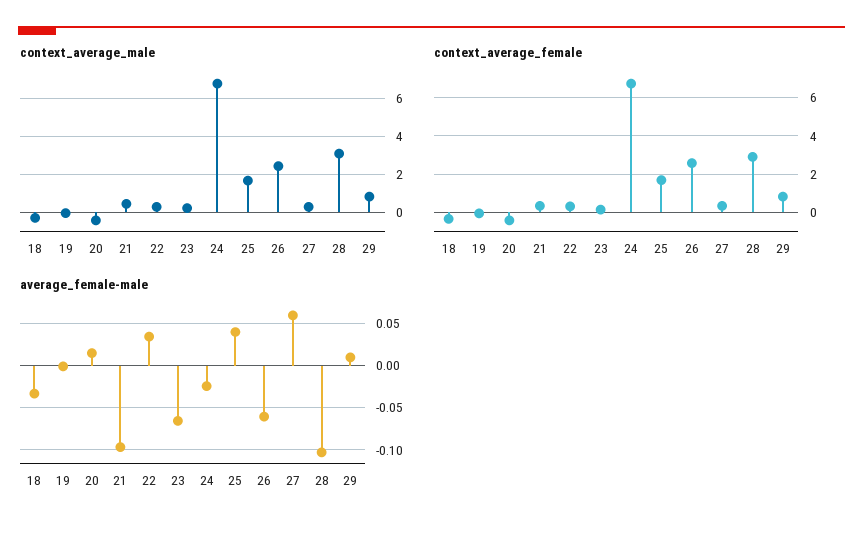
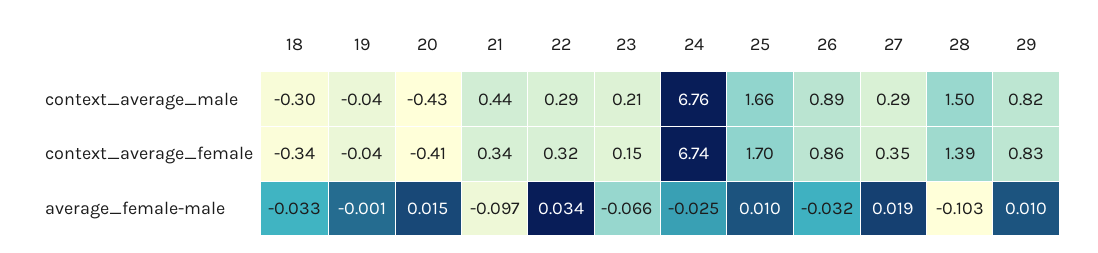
  {
    "context_average_male": {
      "18": -0.3,
      "19": -0.04,
      "20": -0.43,
      "21": 0.44,
      "22": 0.29,
      "23": 0.21,
      "24": 6.76,
      "25": 1.66,
-     "26": 2.5,
+     "26": 0.89,
      "27": 0.29,
-     "28": 3,
+     "28": 1.5,
      "29": 0.82
    },
    "context_average_female": {
      "18": -0.34,
      "19": -0.04,
      "20": -0.41,
      "21": 0.34,
      "22": 0.32,
      "23": 0.15,
      "24": 6.74,
      "25": 1.7,
-     "26": 2.5,
+     "26": 0.86,
      "27": 0.35,
-     "28": 3,
+     "28": 1.39,
      "29": 0.83
    },
    "average_female-male": {
      "18": -0.033,
      "19": -0.001,
      "20": 0.015,
      "21": -0.097,
      "22": 0.034,
      "23": -0.066,
      "24": -0.025,
-     "25": 0.04,
+     "25": 0.01,
-     "26": -0.06,
+     "26": -0.032,
-     "27": 0.06,
+     "27": 0.019,
      "28": -0.103,
      "29": 0.01
    }
  }

